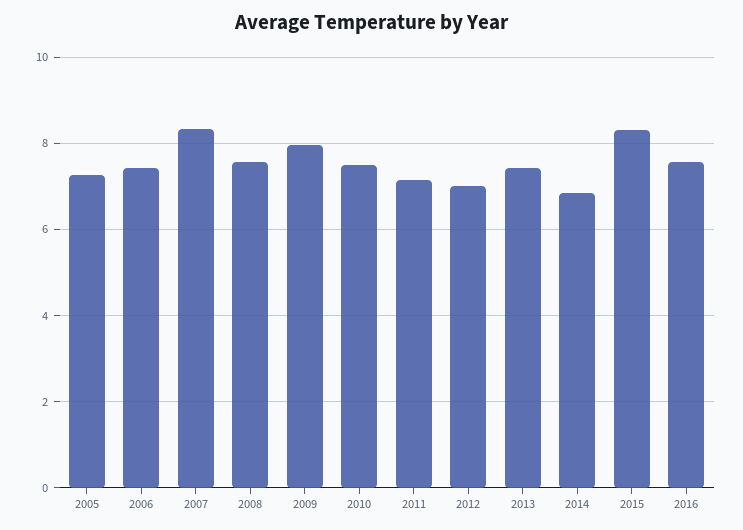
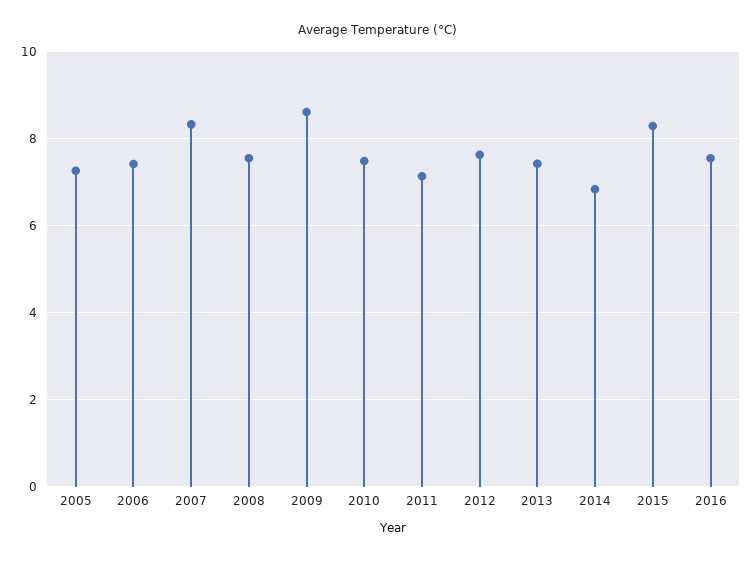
  {
    "2005": 7.2,
    "2006": 7.4,
    "2007": 8.4,
    "2008": 7.6,
-   "2009": 8,
+   "2009": 8.6,
    "2010": 7.4,
    "2011": 7.2,
-   "2012": 7,
+   "2012": 7.6,
    "2013": 7.4,
    "2014": 6.8,
    "2015": 8.2,
    "2016": 7.6
  }

